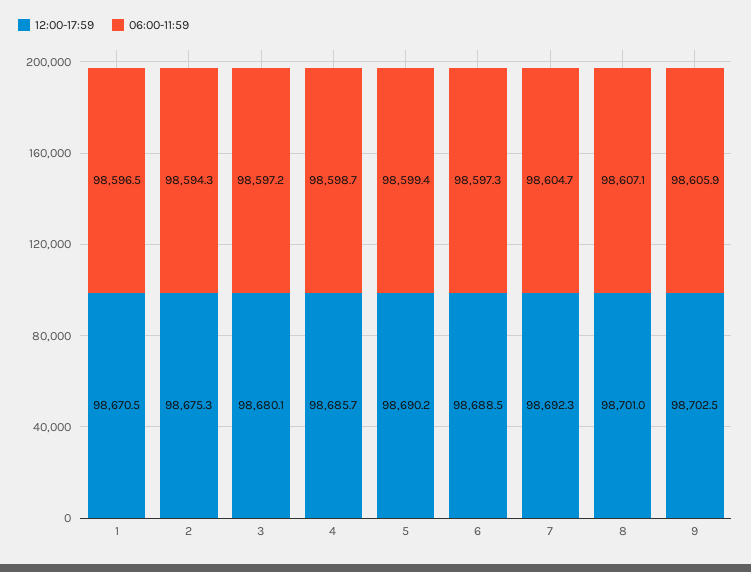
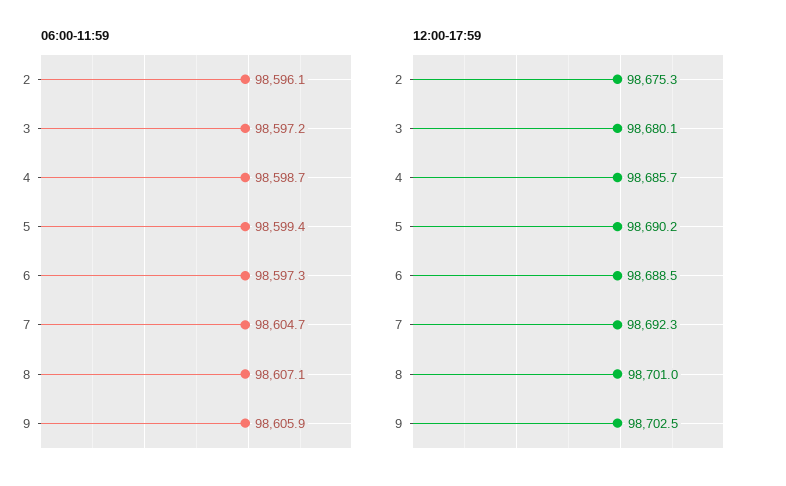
  {
    "12:00-17:59": {
-     "1": 98670.5,
      "2": 98675.3,
      "3": 98680.1,
      "4": 98685.7,
      "5": 98690.2,
      "6": 98688.5,
      "7": 98692.3,
      "8": 98701,
      "9": 98702.5
    },
    "06:00-11:59": {
-     "1": 98596.5,
-     "2": 98594.3,
+     "2": 98596.1,
      "3": 98597.2,
      "4": 98598.7,
      "5": 98599.4,
      "6": 98597.3,
      "7": 98604.7,
      "8": 98607.1,
      "9": 98605.9
    }
  }

